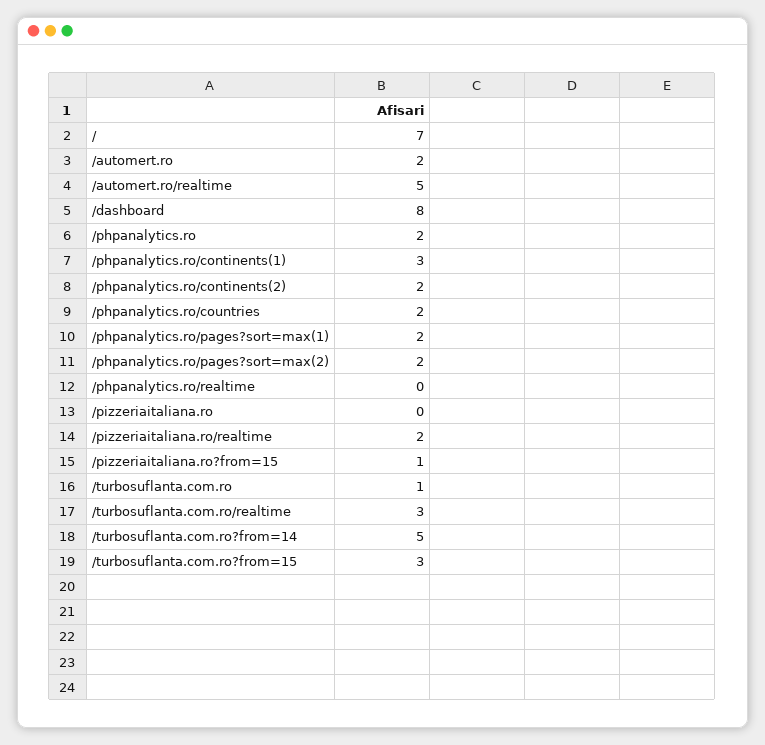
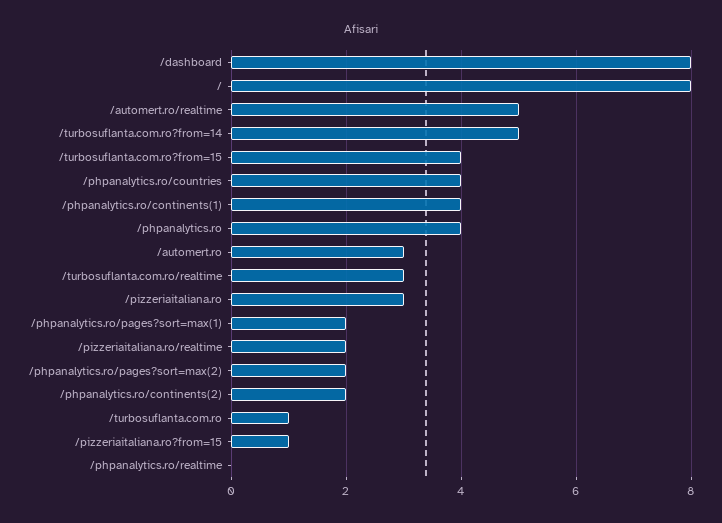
  {
-   "/": 7,
+   "/": 8,
-   "/automert.ro": 2,
+   "/automert.ro": 3,
    "/automert.ro/realtime": 5,
    "/dashboard": 8,
-   "/phpanalytics.ro": 2,
+   "/phpanalytics.ro": 4,
-   "/phpanalytics.ro/continents(1)": 3,
+   "/phpanalytics.ro/continents(1)": 4,
    "/phpanalytics.ro/continents(2)": 2,
-   "/phpanalytics.ro/countries": 2,
+   "/phpanalytics.ro/countries": 4,
    "/phpanalytics.ro/pages?sort=max(1)": 2,
    "/phpanalytics.ro/pages?sort=max(2)": 2,
    "/phpanalytics.ro/realtime": 0,
-   "/pizzeriaitaliana.ro": 0,
+   "/pizzeriaitaliana.ro": 3,
    "/pizzeriaitaliana.ro/realtime": 2,
    "/pizzeriaitaliana.ro?from=15": 1,
    "/turbosuflanta.com.ro": 1,
    "/turbosuflanta.com.ro/realtime": 3,
    "/turbosuflanta.com.ro?from=14": 5,
-   "/turbosuflanta.com.ro?from=15": 3
+   "/turbosuflanta.com.ro?from=15": 4
  }

